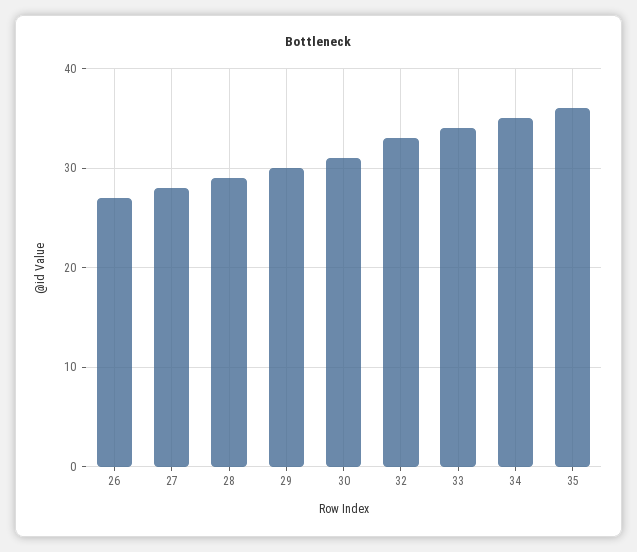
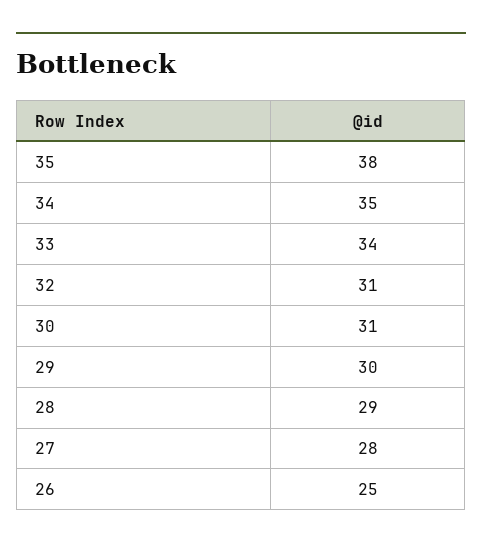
  {
-   "26": 27,
+   "26": 25,
    "27": 28,
    "28": 29,
    "29": 30,
    "30": 31,
-   "32": 33,
+   "32": 31,
    "33": 34,
    "34": 35,
-   "35": 36
+   "35": 38
  }

